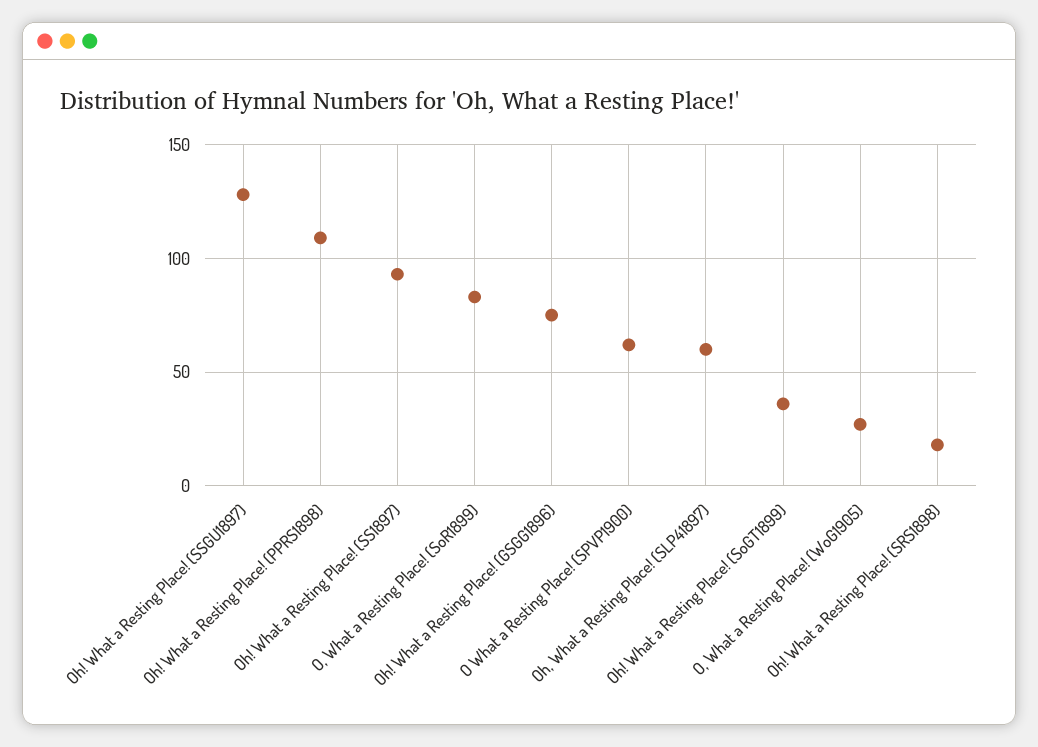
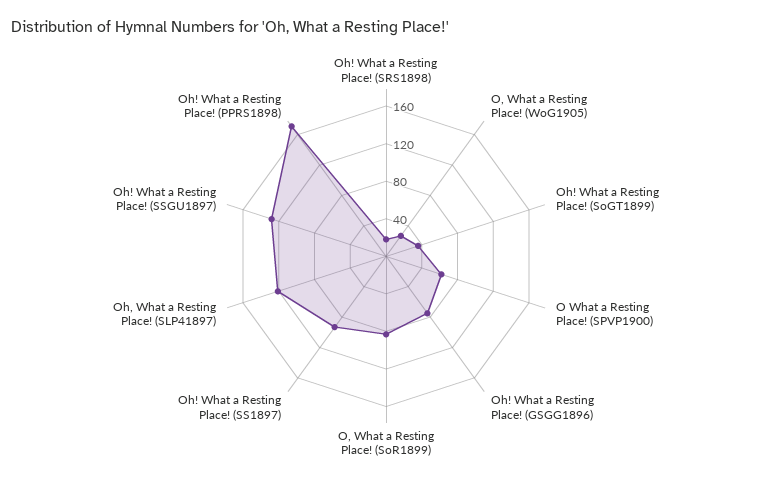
  {
    "Oh! What a Resting Place! (SSGU1897)": 130,
-   "Oh! What a Resting Place! (PPRS1898)": 110,
+   "Oh! What a Resting Place! (PPRS1898)": 170,
    "Oh! What a Resting Place! (SS1897)": 95,
    "O, What a Resting Place! (SoR1899)": 85,
    "Oh! What a Resting Place! (GSGG1896)": 75,
    "O What a Resting Place! (SPVP1900)": 60,
-   "Oh, What a Resting Place! (SLP41897)": 60,
+   "Oh, What a Resting Place! (SLP41897)": 120,
    "Oh! What a Resting Place! (SoGT1899)": 35,
    "O, What a Resting Place! (WoG1905)": 25,
    "Oh! What a Resting Place! (SRS1898)": 20
  }

